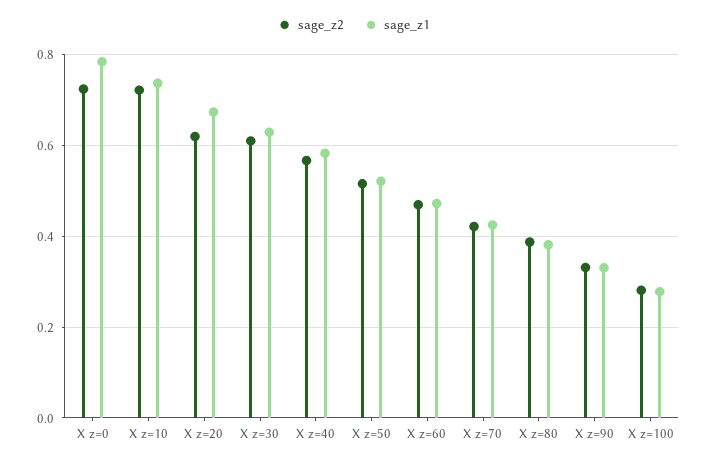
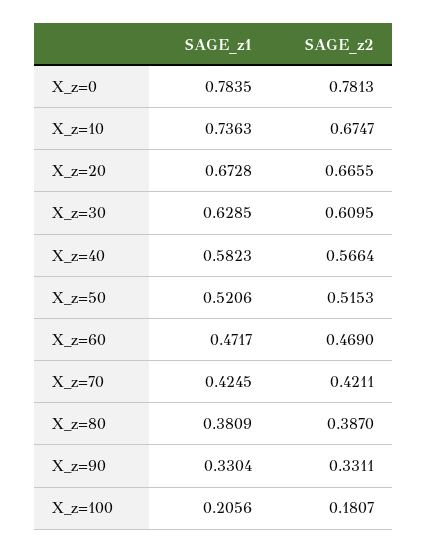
  {
    "sage_z2": {
-     "X z=0": 0.72,
+     "X z=0": 0.7813,
-     "X z=10": 0.72,
+     "X z=10": 0.6747,
-     "X z=20": 0.62,
+     "X z=20": 0.6655,
      "X z=30": 0.6095,
      "X z=40": 0.5664,
      "X z=50": 0.5153,
      "X z=60": 0.469,
      "X z=70": 0.4211,
      "X z=80": 0.387,
      "X z=90": 0.3311,
-     "X z=100": 0.28
+     "X z=100": 0.1807
    },
    "sage_z1": {
      "X z=0": 0.7835,
      "X z=10": 0.7363,
      "X z=20": 0.6728,
      "X z=30": 0.6285,
      "X z=40": 0.5823,
      "X z=50": 0.5206,
      "X z=60": 0.4717,
      "X z=70": 0.4245,
      "X z=80": 0.3809,
      "X z=90": 0.3304,
-     "X z=100": 0.28
+     "X z=100": 0.2056
    }
  }

